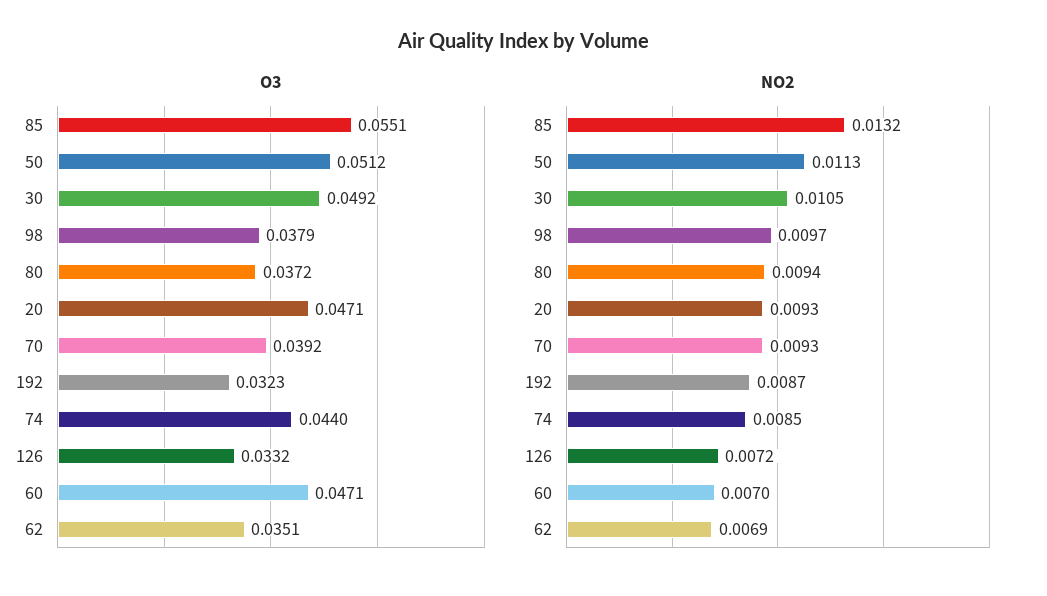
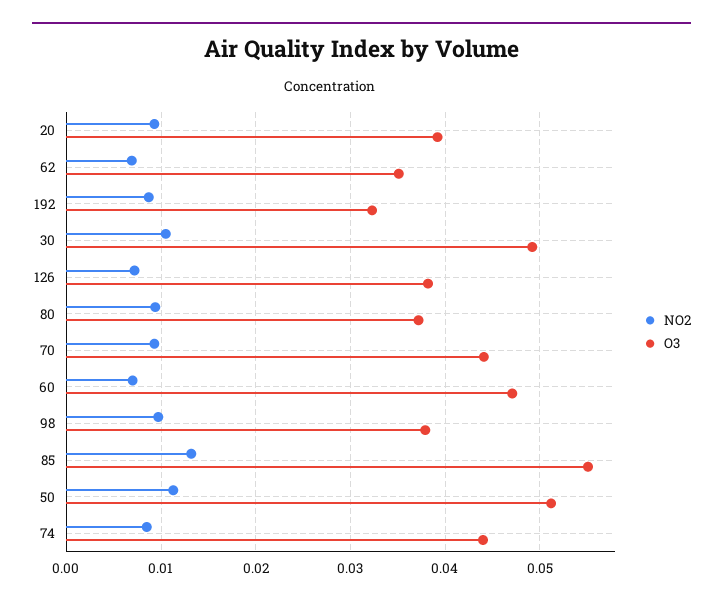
  {
    "O3": {
      "85": 0.0551,
      "50": 0.0512,
      "30": 0.0492,
      "98": 0.0379,
      "80": 0.0372,
-     "20": 0.0471,
+     "20": 0.039,
-     "70": 0.0392,
+     "70": 0.044,
      "192": 0.0323,
      "74": 0.044,
-     "126": 0.0332,
+     "126": 0.038,
      "60": 0.0471,
      "62": 0.0351
    },
    "NO2": {
      "85": 0.0132,
      "50": 0.0113,
      "30": 0.0105,
      "98": 0.0097,
      "80": 0.0094,
      "20": 0.0093,
      "70": 0.0093,
      "192": 0.0087,
      "74": 0.0085,
      "126": 0.0072,
      "60": 0.007,
      "62": 0.0069
    }
  }

